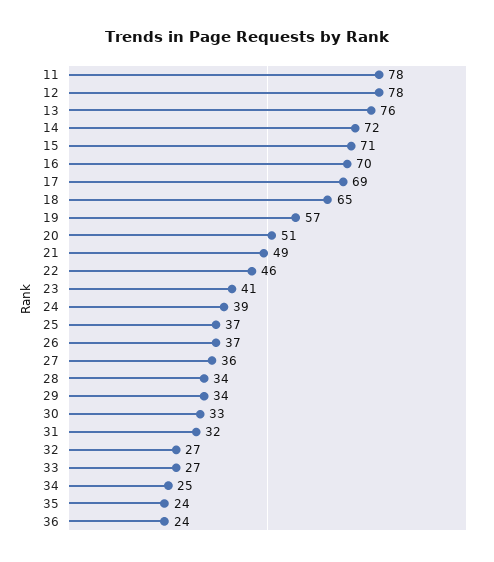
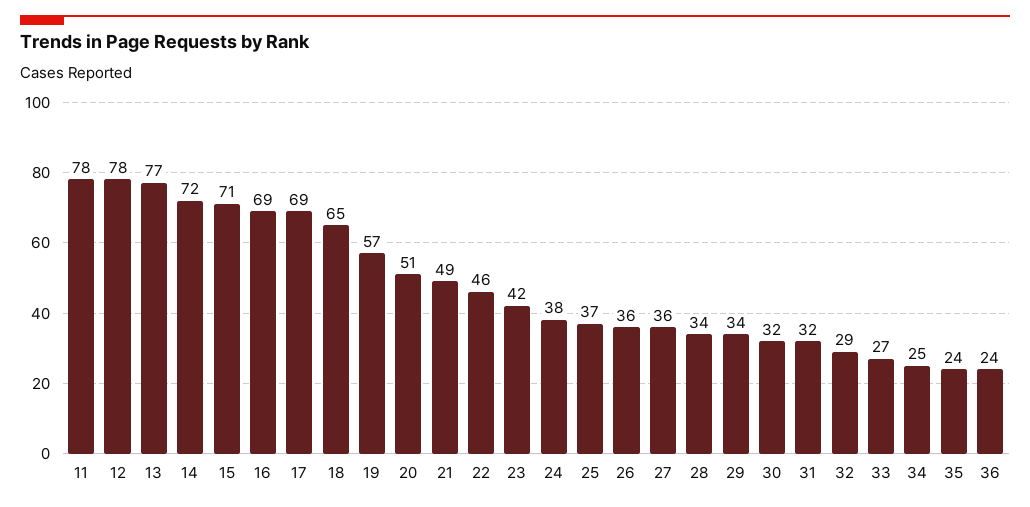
  {
    "11": 78,
    "12": 78,
-   "13": 76,
+   "13": 77,
    "14": 72,
    "15": 71,
-   "16": 70,
+   "16": 69,
    "17": 69,
    "18": 65,
    "19": 57,
    "20": 51,
    "21": 49,
    "22": 46,
-   "23": 41,
+   "23": 42,
-   "24": 39,
+   "24": 38,
    "25": 37,
-   "26": 37,
+   "26": 36,
    "27": 36,
    "28": 34,
    "29": 34,
-   "30": 33,
+   "30": 32,
    "31": 32,
-   "32": 27,
+   "32": 29,
    "33": 27,
    "34": 25,
    "35": 24,
    "36": 24
  }

